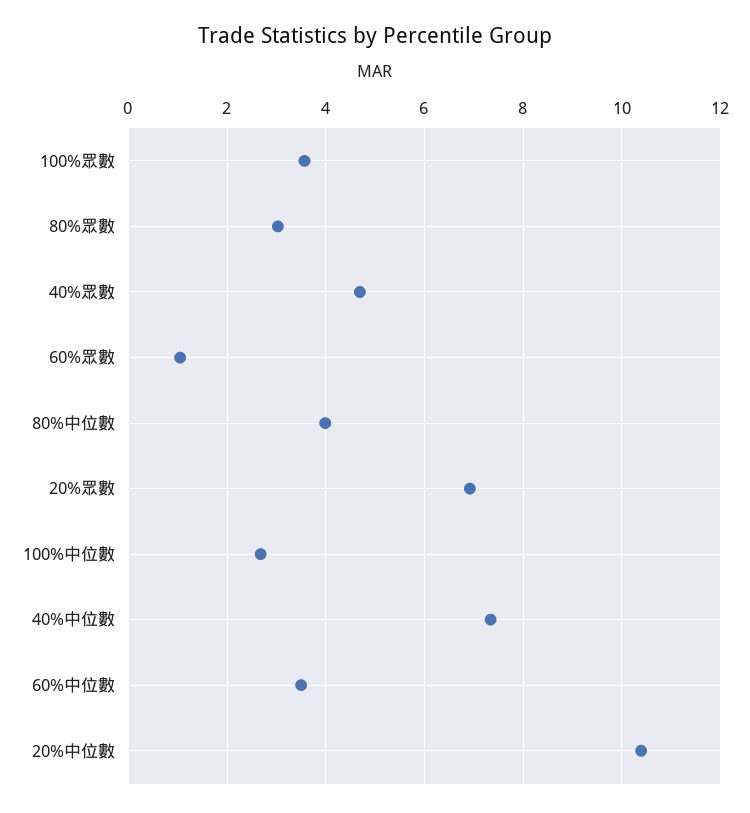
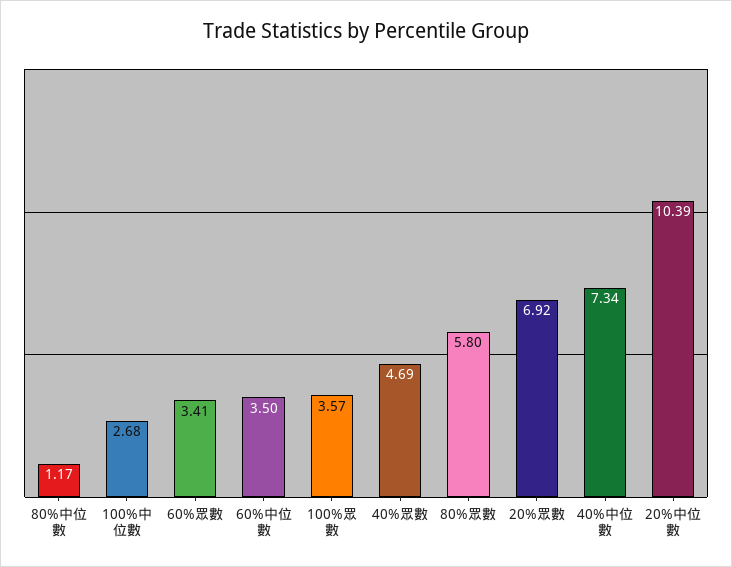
  {
    "100%眾數": 3.57,
-   "80%眾數": 3,
+   "80%眾數": 5.8,
    "40%眾數": 4.69,
-   "60%眾數": 1,
+   "60%眾數": 3.41,
-   "80%中位數": 4,
+   "80%中位數": 1.17,
    "20%眾數": 6.92,
    "100%中位數": 2.68,
    "40%中位數": 7.34,
    "60%中位數": 3.5,
    "20%中位數": 10.39
  }

